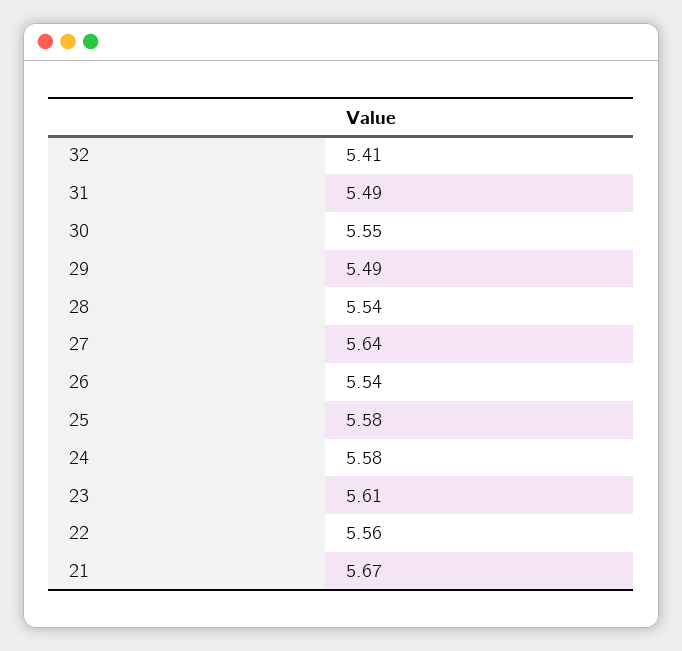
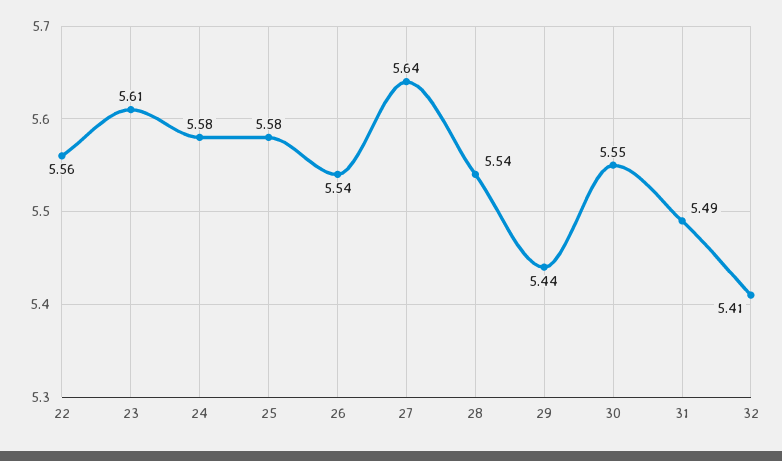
  {
    "32": 5.41,
    "31": 5.49,
    "30": 5.55,
-   "29": 5.49,
+   "29": 5.44,
    "28": 5.54,
    "27": 5.64,
    "26": 5.54,
    "25": 5.58,
    "24": 5.58,
    "23": 5.61,
-   "22": 5.56,
+   "22": 5.56
-   "21": 5.67
  }

